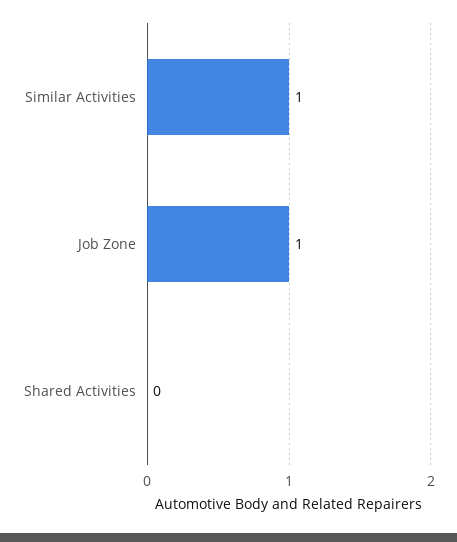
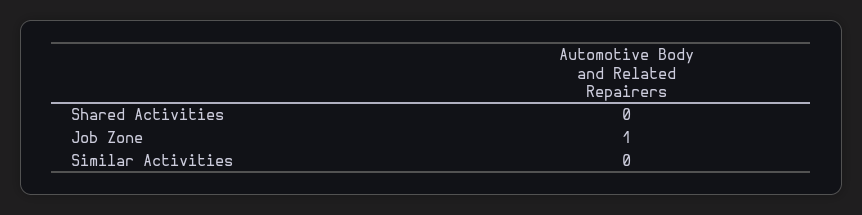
  {
-   "Similar Activities": 1,
+   "Similar Activities": 0,
    "Job Zone": 1,
    "Shared Activities": 0
  }

